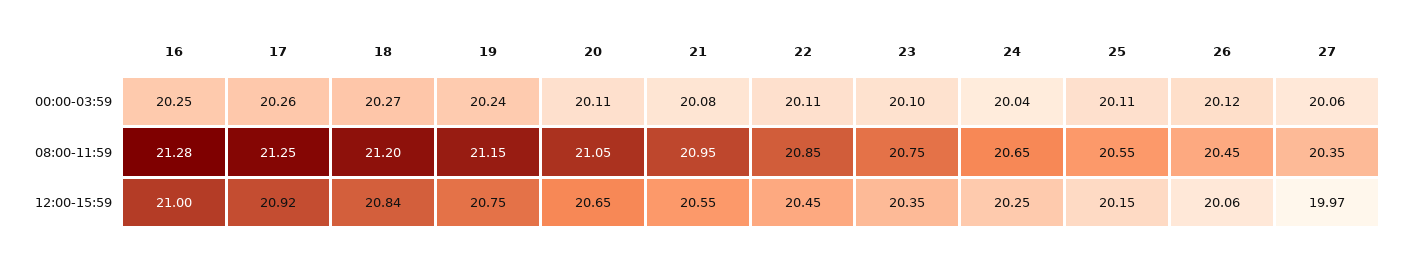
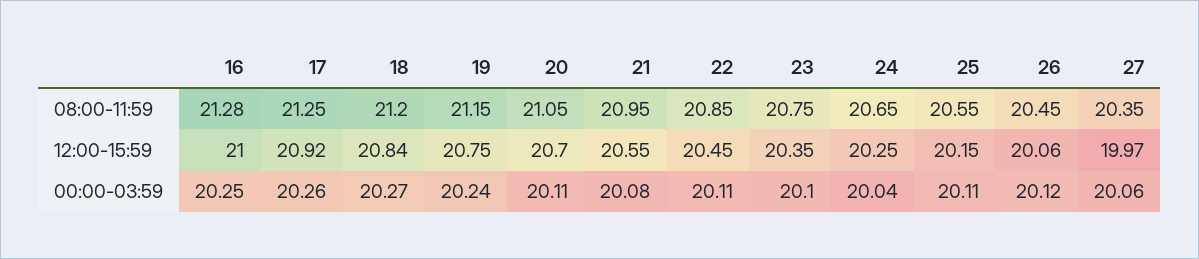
  {
    "16": {
      "00:00-03:59": 20.25,
      "08:00-11:59": 21.28,
      "12:00-15:59": 21
    },
    "17": {
      "00:00-03:59": 20.26,
      "08:00-11:59": 21.25,
      "12:00-15:59": 20.92
    },
    "18": {
      "00:00-03:59": 20.27,
      "08:00-11:59": 21.2,
      "12:00-15:59": 20.84
    },
    "19": {
      "00:00-03:59": 20.24,
      "08:00-11:59": 21.15,
      "12:00-15:59": 20.75
    },
    "20": {
      "00:00-03:59": 20.11,
      "08:00-11:59": 21.05,
-     "12:00-15:59": 20.65
+     "12:00-15:59": 20.7
    },
    "21": {
      "00:00-03:59": 20.08,
      "08:00-11:59": 20.95,
      "12:00-15:59": 20.55
    },
    "22": {
      "00:00-03:59": 20.11,
      "08:00-11:59": 20.85,
      "12:00-15:59": 20.45
    },
    "23": {
      "00:00-03:59": 20.1,
      "08:00-11:59": 20.75,
      "12:00-15:59": 20.35
    },
    "24": {
      "00:00-03:59": 20.04,
      "08:00-11:59": 20.65,
      "12:00-15:59": 20.25
    },
    "25": {
      "00:00-03:59": 20.11,
      "08:00-11:59": 20.55,
      "12:00-15:59": 20.15
    },
    "26": {
      "00:00-03:59": 20.12,
      "08:00-11:59": 20.45,
      "12:00-15:59": 20.06
    },
    "27": {
      "00:00-03:59": 20.06,
      "08:00-11:59": 20.35,
      "12:00-15:59": 19.97
    }
  }

